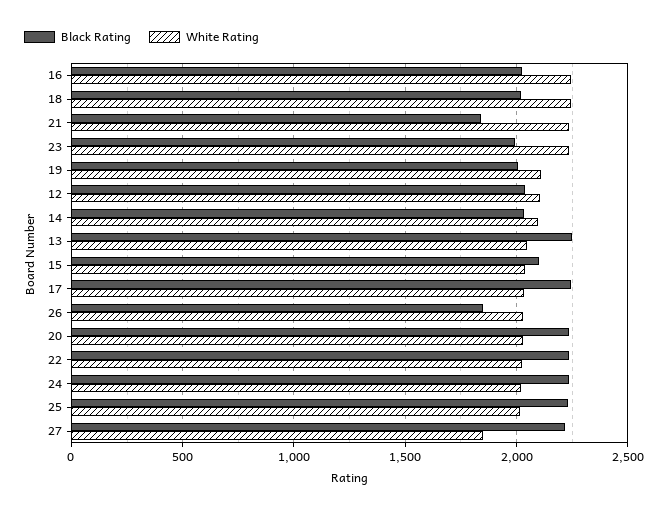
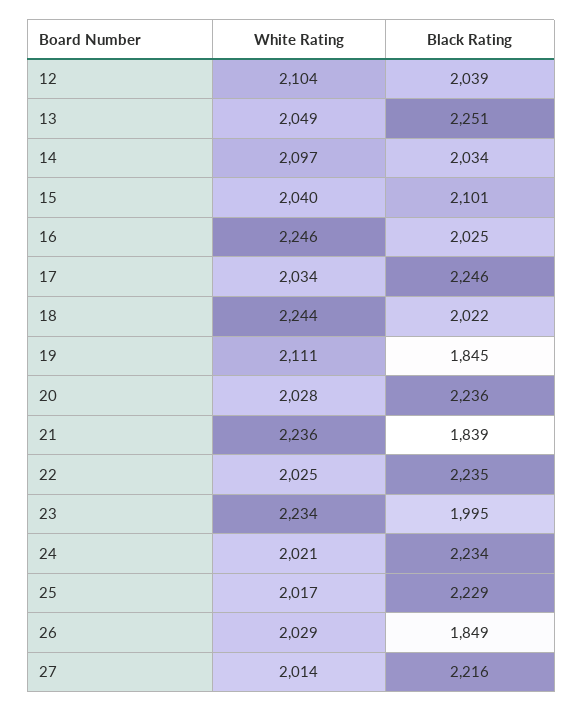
  {
    "Black Rating": {
      "16": 2025,
      "18": 2022,
      "21": 1839,
      "23": 1995,
-     "19": 2000,
+     "19": 1845,
      "12": 2039,
      "14": 2034,
      "13": 2251,
      "15": 2101,
      "17": 2246,
      "26": 1849,
      "20": 2236,
      "22": 2235,
      "24": 2234,
      "25": 2229,
      "27": 2216
    },
    "White Rating": {
      "16": 2246,
      "18": 2244,
      "21": 2236,
      "23": 2234,
      "19": 2111,
      "12": 2104,
      "14": 2097,
      "13": 2049,
      "15": 2040,
      "17": 2034,
      "26": 2029,
      "20": 2028,
      "22": 2025,
      "24": 2021,
      "25": 2017,
-     "27": 1850
+     "27": 2014
    }
  }

